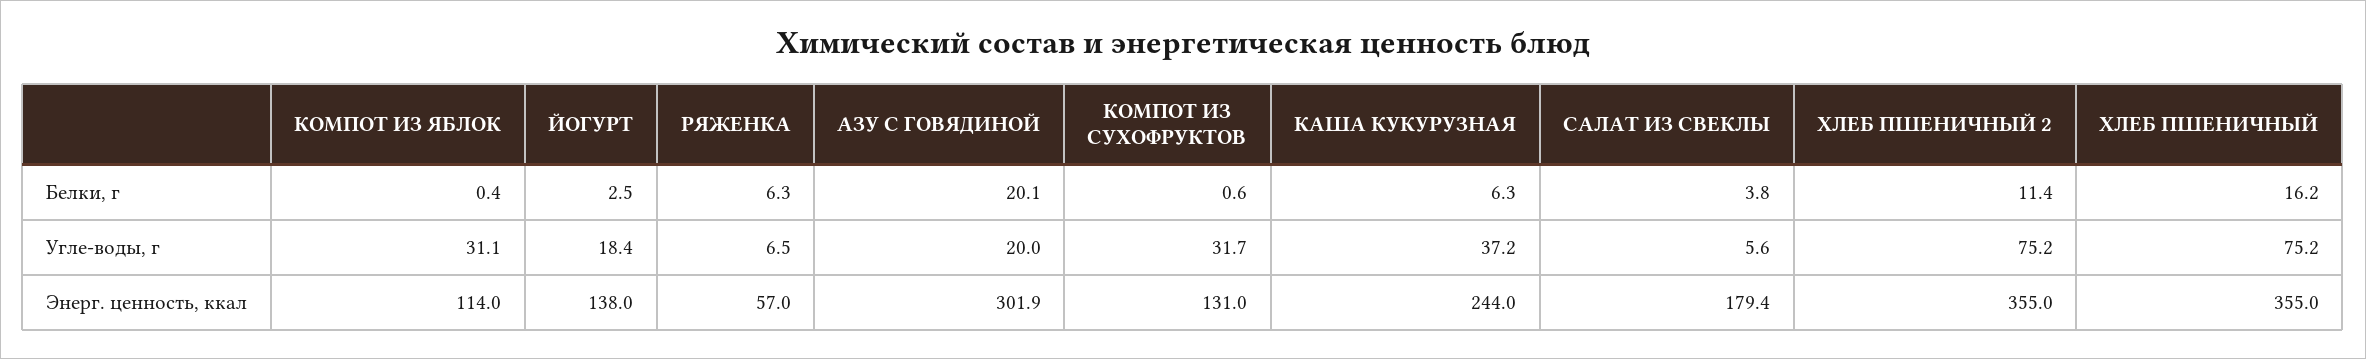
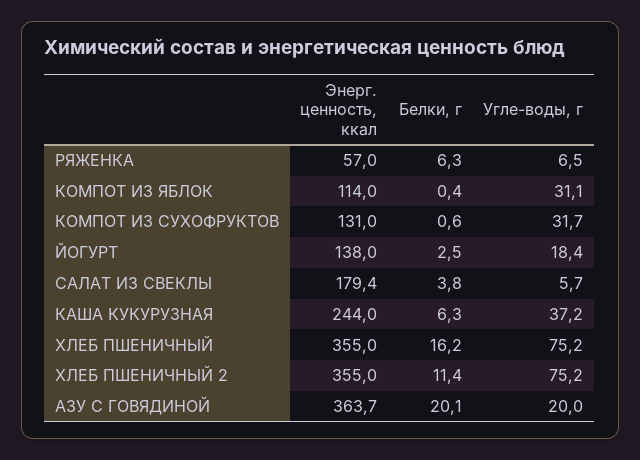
  {
    "КОМПОТ ИЗ ЯБЛОК": {
      "Белки, г": 0.4,
      "Угле-воды, г": 31.1,
      "Энерг. ценность, ккал": 114
    },
    "ЙОГУРТ": {
      "Белки, г": 2.5,
      "Угле-воды, г": 18.4,
      "Энерг. ценность, ккал": 138
    },
    "РЯЖЕНКА": {
      "Белки, г": 6.3,
      "Угле-воды, г": 6.5,
      "Энерг. ценность, ккал": 57
    },
    "АЗУ С ГОВЯДИНОЙ": {
      "Белки, г": 20.1,
      "Угле-воды, г": 20,
-     "Энерг. ценность, ккал": 301.9
+     "Энерг. ценность, ккал": 363.7
    },
    "КОМПОТ ИЗ СУХОФРУКТОВ": {
      "Белки, г": 0.6,
      "Угле-воды, г": 31.7,
      "Энерг. ценность, ккал": 131
    },
    "КАША КУКУРУЗНАЯ": {
      "Белки, г": 6.3,
      "Угле-воды, г": 37.2,
      "Энерг. ценность, ккал": 244
    },
    "САЛАТ ИЗ СВЕКЛЫ": {
      "Белки, г": 3.8,
-     "Угле-воды, г": 5.6,
+     "Угле-воды, г": 5.7,
      "Энерг. ценность, ккал": 179.4
    },
    "ХЛЕБ ПШЕНИЧНЫЙ 2": {
      "Белки, г": 11.4,
      "Угле-воды, г": 75.2,
      "Энерг. ценность, ккал": 355
    },
    "ХЛЕБ ПШЕНИЧНЫЙ": {
      "Белки, г": 16.2,
      "Угле-воды, г": 75.2,
      "Энерг. ценность, ккал": 355
    }
  }

